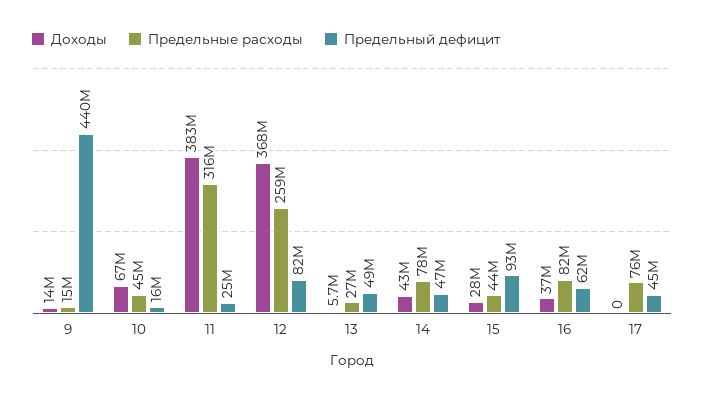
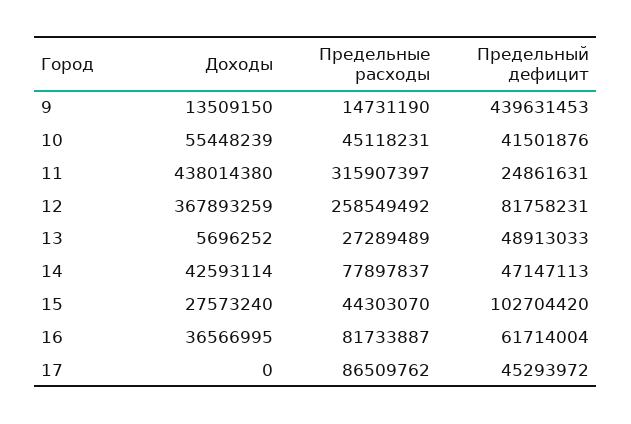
  {
    "Доходы": {
      "9": 13509150,
-     "10": 67000000,
+     "10": 55448239,
-     "11": 383000000,
+     "11": 438014380,
      "12": 367893259,
      "13": 5696252,
      "14": 42593114,
      "15": 27573240,
      "16": 36566995,
      "17": 0
    },
    "Предельные расходы": {
      "9": 14731190,
      "10": 45118231,
      "11": 315907397,
      "12": 258549492,
      "13": 27289489,
      "14": 77897837,
      "15": 44303070,
      "16": 81733887,
-     "17": 76000000
+     "17": 86509762
    },
    "Предельный дефицит": {
      "9": 439631453,
-     "10": 16000000,
+     "10": 41501876,
      "11": 24861631,
      "12": 81758231,
      "13": 48913033,
      "14": 47147113,
-     "15": 93000000,
+     "15": 102704420,
      "16": 61714004,
      "17": 45293972
    }
  }

